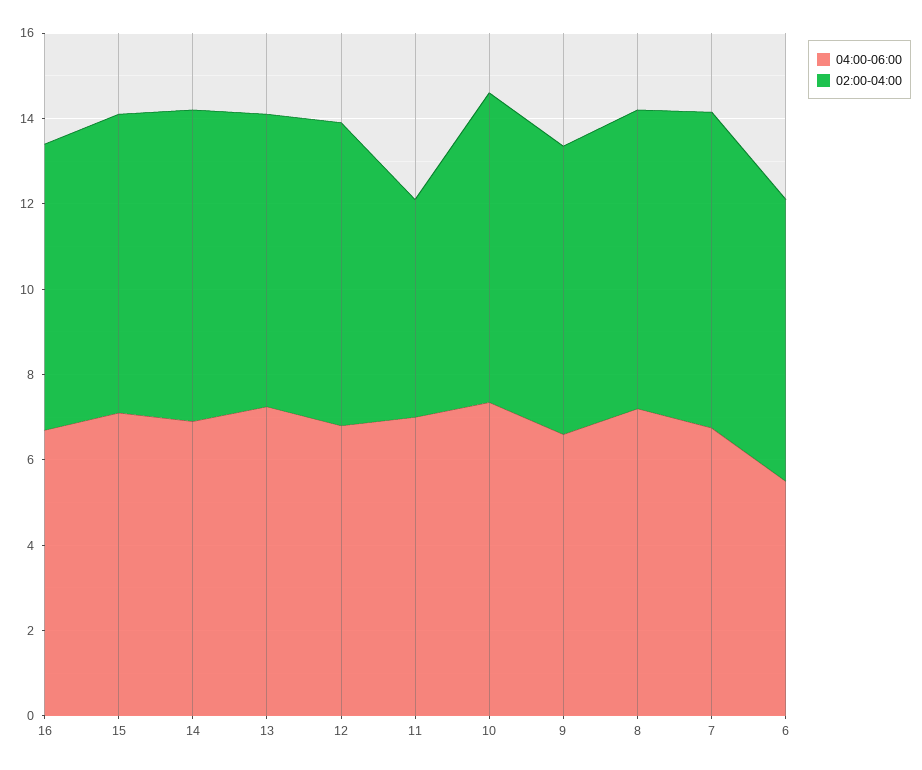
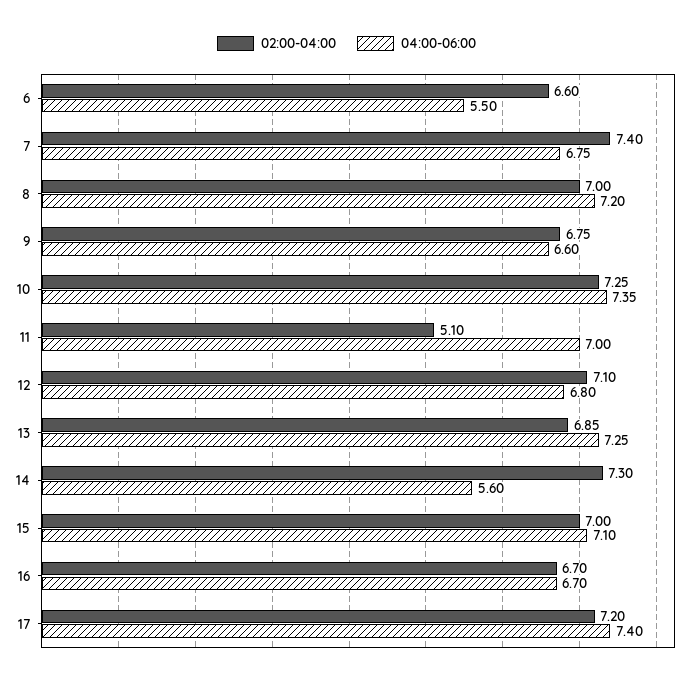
  {
    "04:00-06:00": {
      "16": 6.7,
      "15": 7.1,
-     "14": 7,
+     "14": 5.6,
      "13": 7.25,
      "12": 6.8,
      "11": 7,
      "10": 7.35,
      "9": 6.6,
      "8": 7.2,
      "7": 6.75,
-     "6": 5.5
+     "6": 5.5,
+     "17": 7.4
    },
    "02:00-04:00": {
      "16": 6.7,
      "15": 7,
      "14": 7.3,
      "13": 6.85,
      "12": 7.1,
      "11": 5.1,
      "10": 7.25,
      "9": 6.75,
      "8": 7,
      "7": 7.4,
-     "6": 6.6
+     "6": 6.6,
+     "17": 7.2
    }
  }

